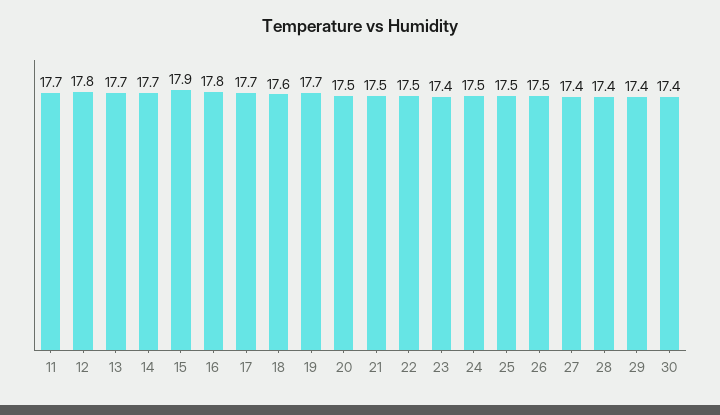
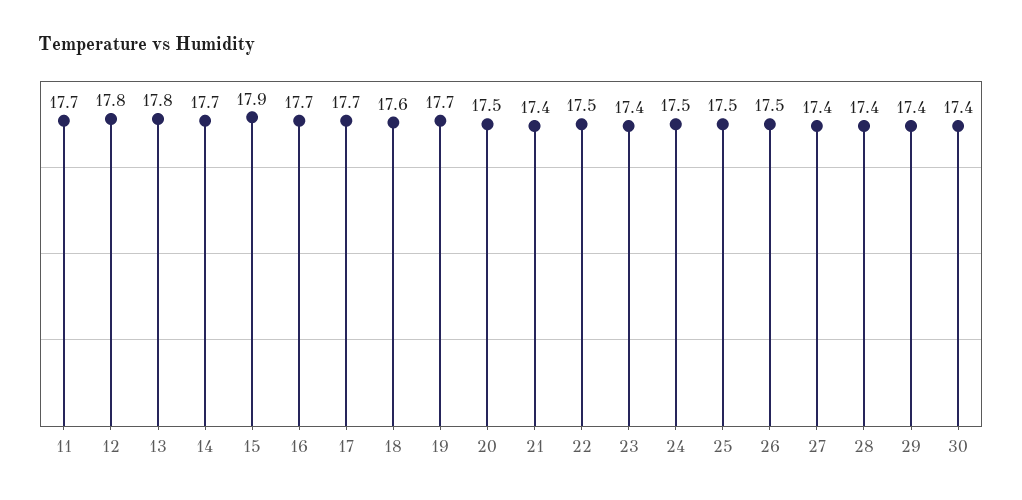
  {
    "11": 17.7,
    "12": 17.8,
-   "13": 17.7,
+   "13": 17.8,
    "14": 17.7,
    "15": 17.9,
-   "16": 17.8,
+   "16": 17.7,
    "17": 17.7,
    "18": 17.6,
    "19": 17.7,
    "20": 17.5,
-   "21": 17.5,
+   "21": 17.4,
    "22": 17.5,
    "23": 17.4,
    "24": 17.5,
    "25": 17.5,
    "26": 17.5,
    "27": 17.4,
    "28": 17.4,
    "29": 17.4,
    "30": 17.4
  }

